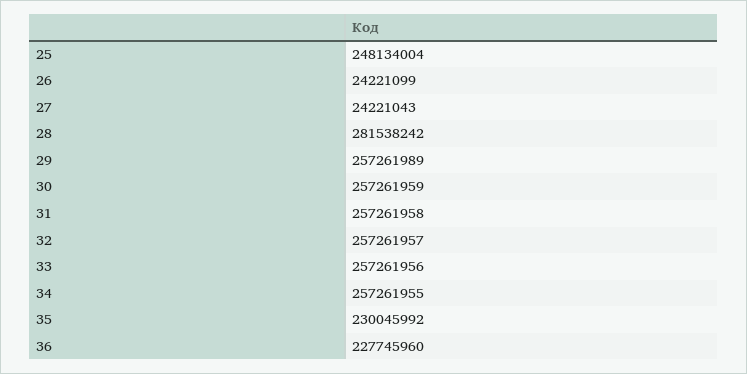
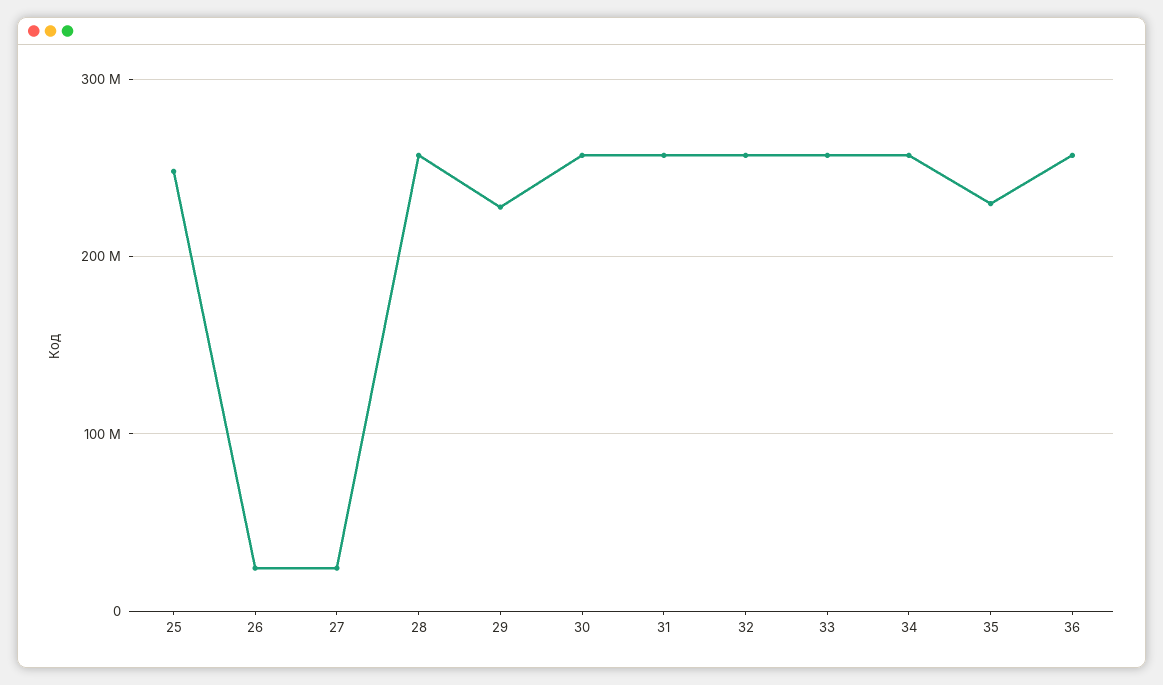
  {
    "25": 248134004,
    "26": 24221099,
    "27": 24221043,
-   "28": 281538242,
+   "28": 260000000,
-   "29": 257261989,
+   "29": 230000000,
    "30": 257261959,
    "31": 257261958,
    "32": 257261957,
    "33": 257261956,
    "34": 257261955,
    "35": 230045992,
-   "36": 227745960
+   "36": 260000000
  }

